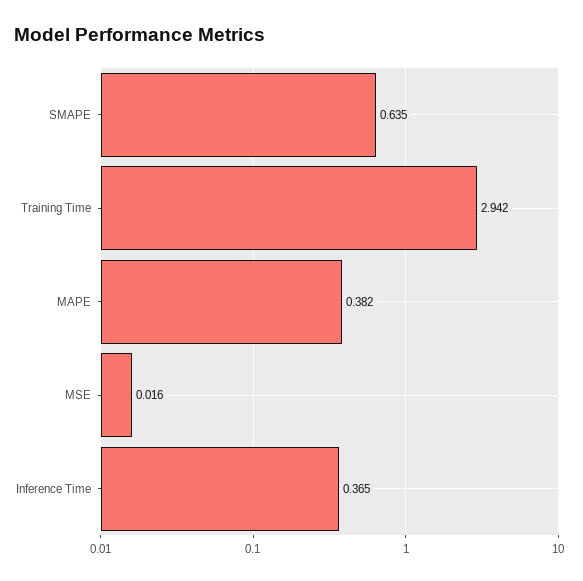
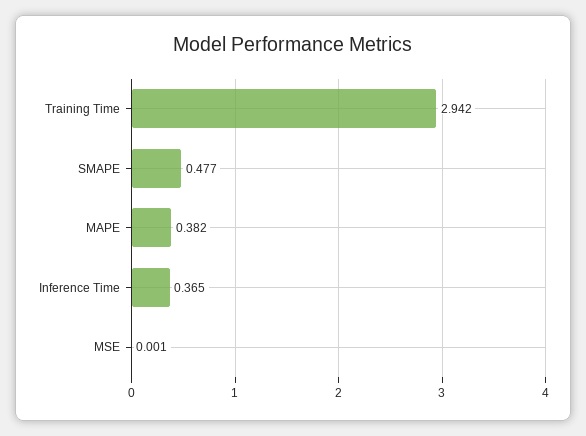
  {
-   "SMAPE": 0.635,
+   "SMAPE": 0.477,
    "Training Time": 2.942,
    "MAPE": 0.382,
-   "MSE": 0.016,
+   "MSE": 0.001,
    "Inference Time": 0.365
  }

